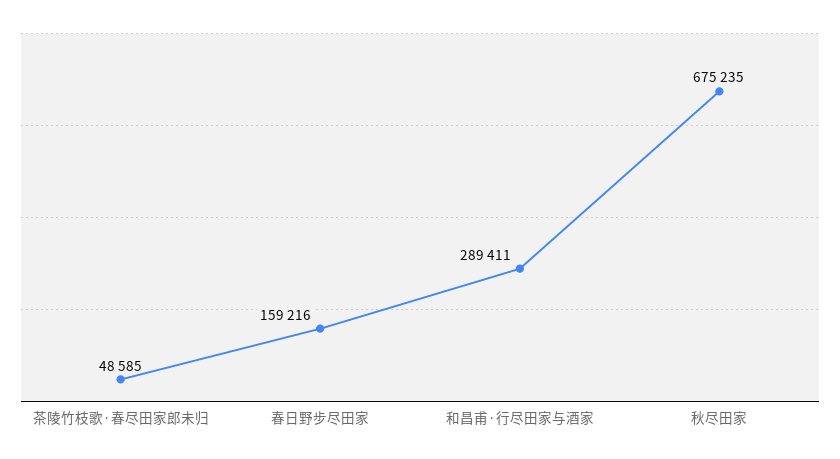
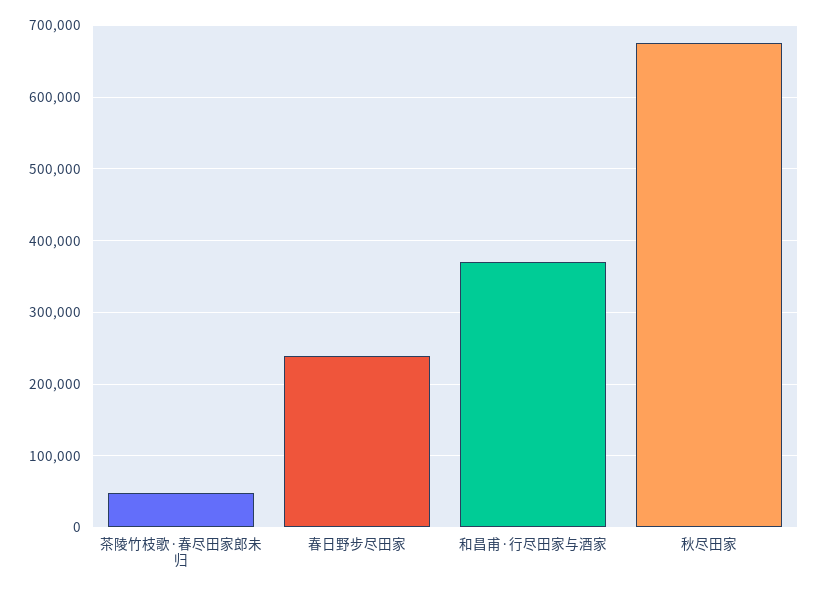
  {
    "茶陵竹枝歌·春尽田家郎未归": 48585,
-   "春日野步尽田家": 159216,
+   "春日野步尽田家": 240000,
-   "和昌甫·行尽田家与酒家": 289411,
+   "和昌甫·行尽田家与酒家": 370000,
    "秋尽田家": 675235
  }

